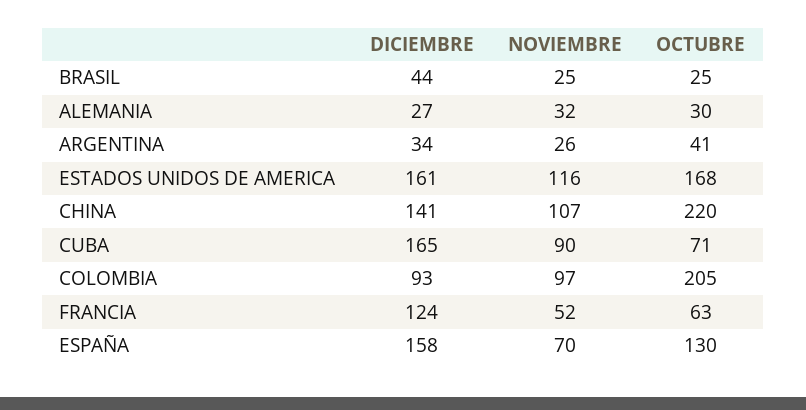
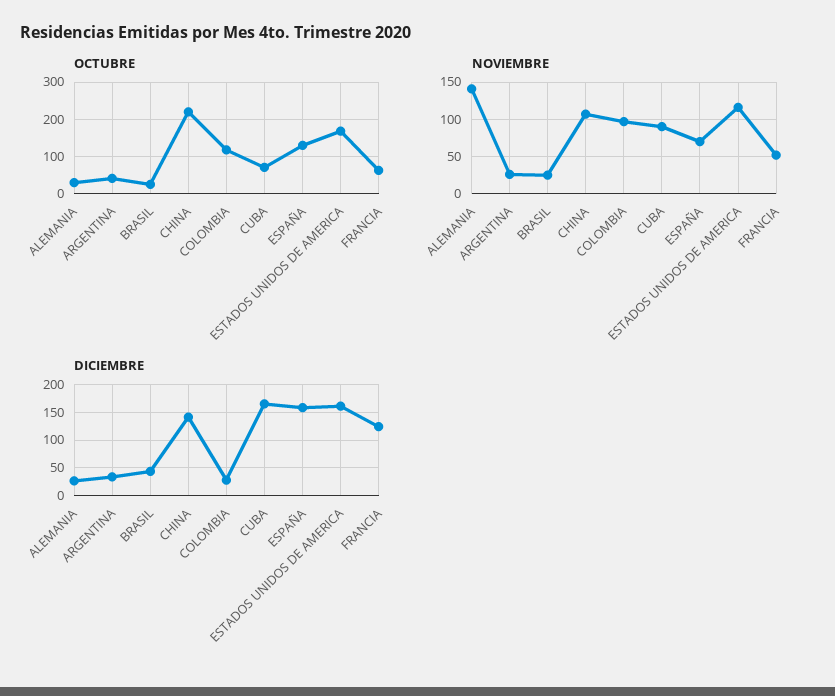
  {
    "DICIEMBRE": {
      "BRASIL": 44,
      "ALEMANIA": 27,
      "ARGENTINA": 34,
      "ESTADOS UNIDOS DE AMERICA": 161,
      "CHINA": 141,
      "CUBA": 165,
-     "COLOMBIA": 93,
+     "COLOMBIA": 25,
      "FRANCIA": 124,
      "ESPAÑA": 158
    },
    "NOVIEMBRE": {
      "BRASIL": 25,
-     "ALEMANIA": 32,
+     "ALEMANIA": 140,
      "ARGENTINA": 26,
      "ESTADOS UNIDOS DE AMERICA": 116,
      "CHINA": 107,
      "CUBA": 90,
      "COLOMBIA": 97,
      "FRANCIA": 52,
      "ESPAÑA": 70
    },
    "OCTUBRE": {
      "BRASIL": 25,
      "ALEMANIA": 30,
      "ARGENTINA": 41,
      "ESTADOS UNIDOS DE AMERICA": 168,
      "CHINA": 220,
      "CUBA": 71,
-     "COLOMBIA": 205,
+     "COLOMBIA": 120,
      "FRANCIA": 63,
      "ESPAÑA": 130
    }
  }

